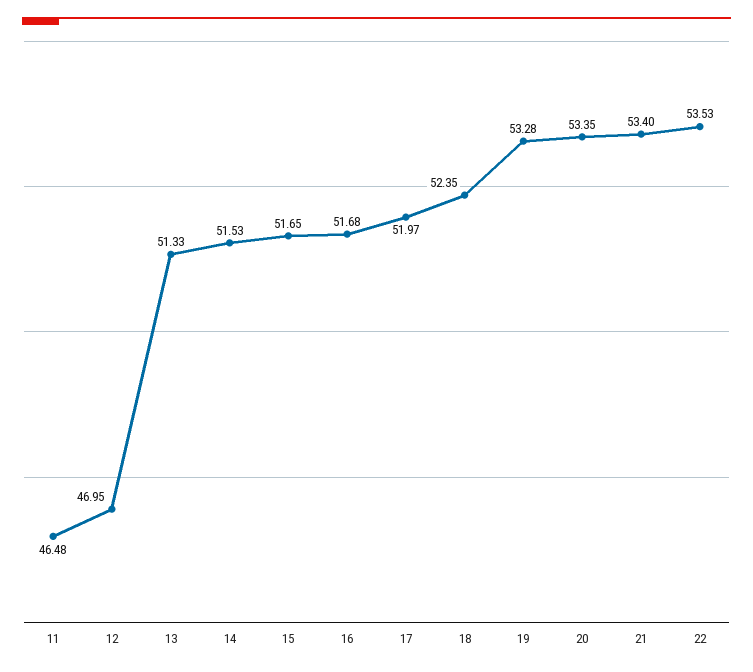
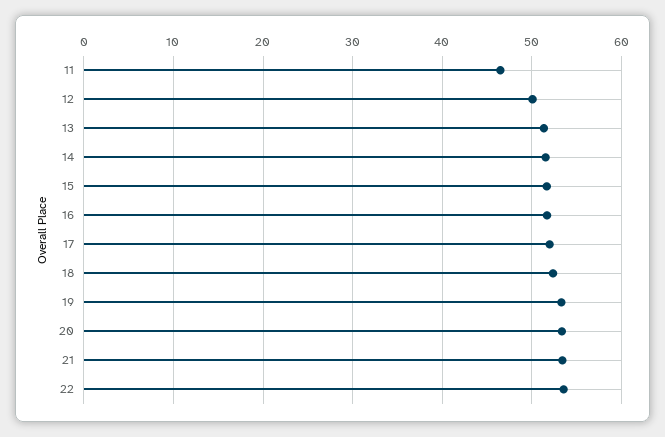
  {
    "11": 46.48,
-   "12": 46.95,
+   "12": 50,
    "13": 51.33,
    "14": 51.53,
    "15": 51.65,
    "16": 51.68,
    "17": 51.97,
    "18": 52.35,
    "19": 53.28,
    "20": 53.35,
    "21": 53.4,
    "22": 53.53
  }

